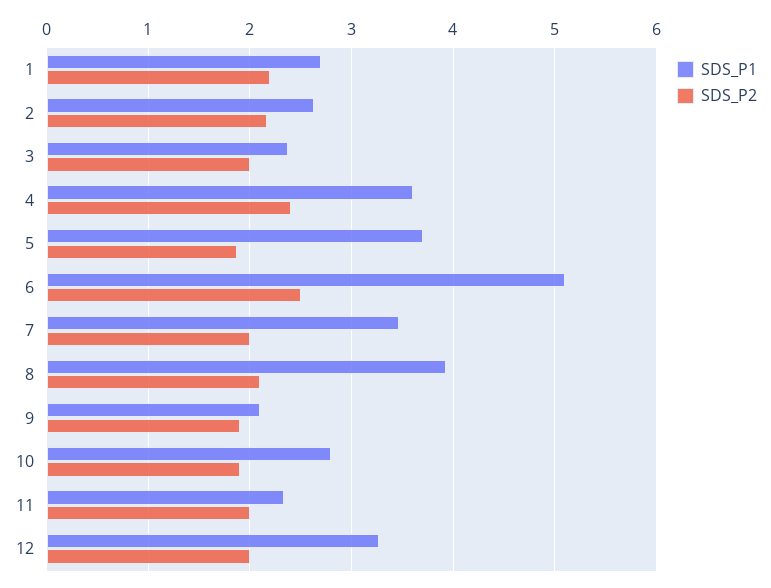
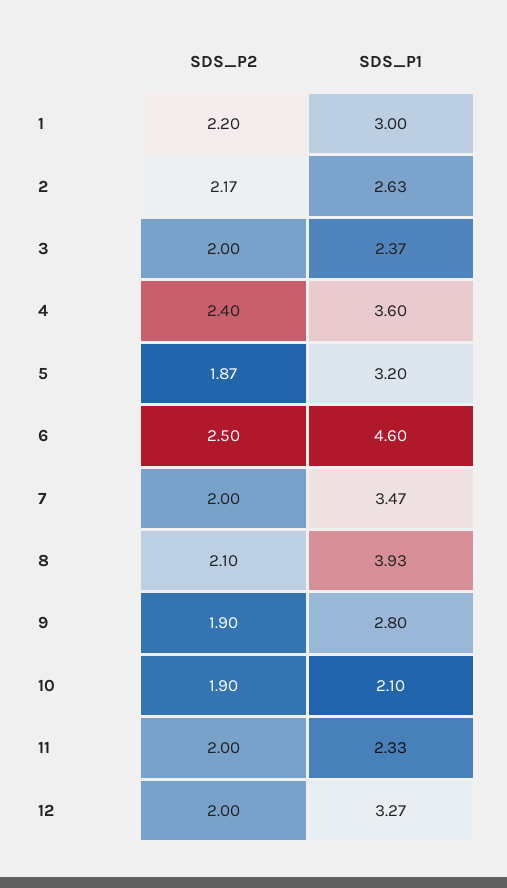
  {
    "SDS_P1": {
-     "1": 2.7,
+     "1": 3,
      "2": 2.63,
      "3": 2.37,
      "4": 3.6,
-     "5": 3.7,
+     "5": 3.2,
-     "6": 5.1,
+     "6": 4.6,
      "7": 3.47,
      "8": 3.93,
-     "9": 2.1,
+     "9": 2.8,
-     "10": 2.8,
+     "10": 2.1,
      "11": 2.33,
      "12": 3.27
    },
    "SDS_P2": {
      "1": 2.2,
      "2": 2.17,
      "3": 2,
      "4": 2.4,
      "5": 1.87,
      "6": 2.5,
      "7": 2,
      "8": 2.1,
      "9": 1.9,
      "10": 1.9,
      "11": 2,
      "12": 2
    }
  }

